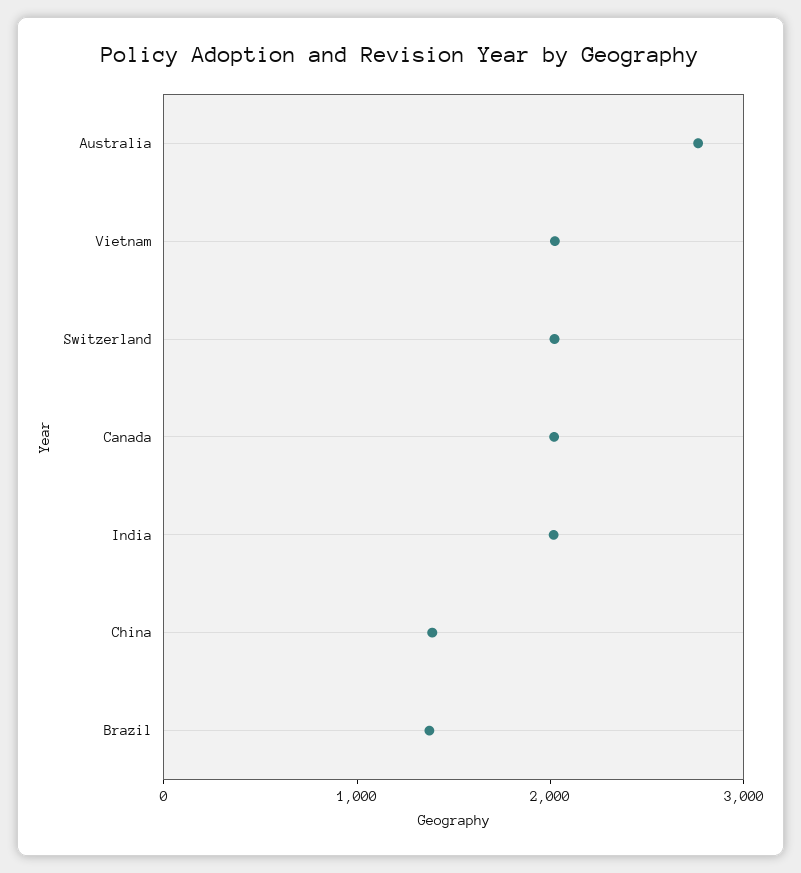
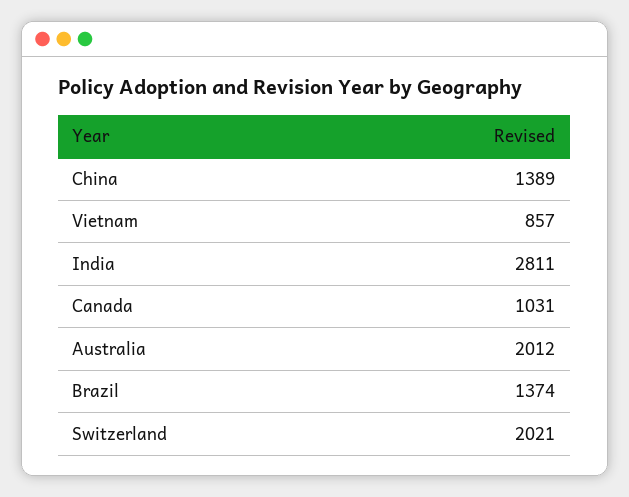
  {
-   "Australia": 2800,
+   "Australia": 2012,
-   "Vietnam": 2000,
+   "Vietnam": 857,
    "Switzerland": 2021,
-   "Canada": 2000,
+   "Canada": 1031,
-   "India": 2000,
+   "India": 2811,
    "China": 1389,
    "Brazil": 1374
  }

